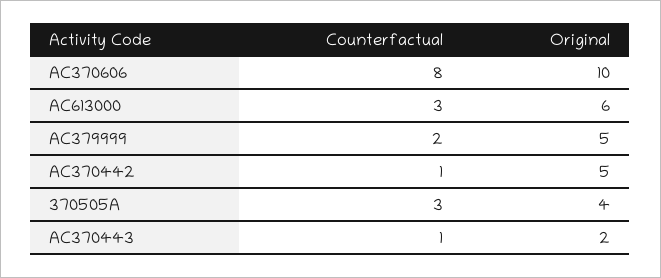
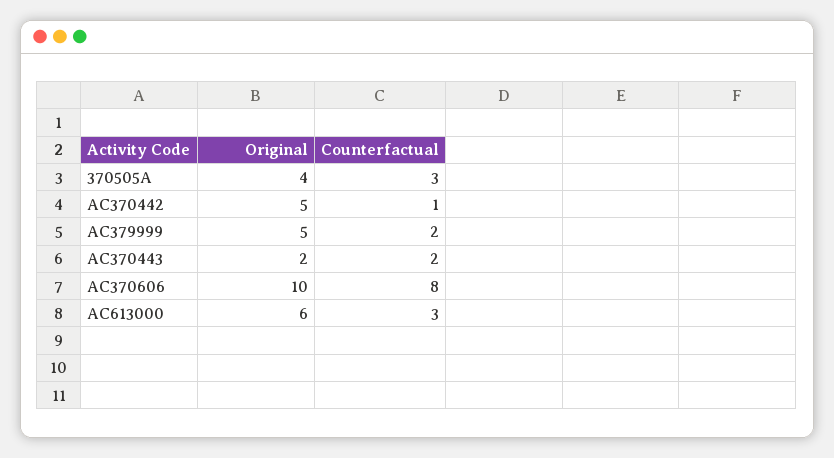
  {
    "Counterfactual": {
      "AC370606": 8,
      "AC613000": 3,
      "AC379999": 2,
      "AC370442": 1,
      "370505A": 3,
-     "AC370443": 1
+     "AC370443": 2
    },
    "Original": {
      "AC370606": 10,
      "AC613000": 6,
      "AC379999": 5,
      "AC370442": 5,
      "370505A": 4,
      "AC370443": 2
    }
  }

